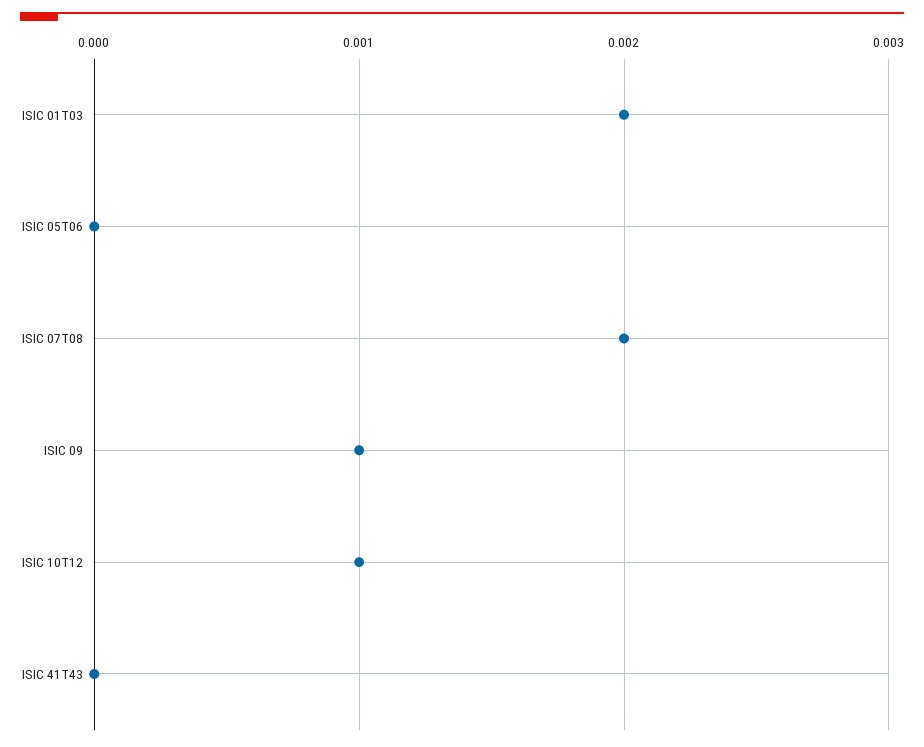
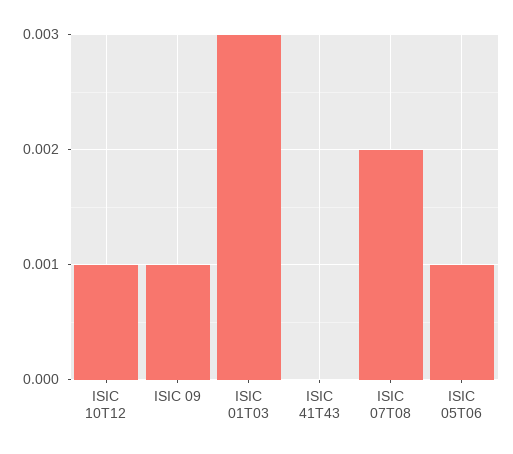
  {
-   "ISIC 01T03": 0.002,
+   "ISIC 01T03": 0.003,
-   "ISIC 05T06": 0,
+   "ISIC 05T06": 0.001,
    "ISIC 07T08": 0.002,
    "ISIC 09": 0.001,
    "ISIC 10T12": 0.001,
    "ISIC 41T43": 0
  }

